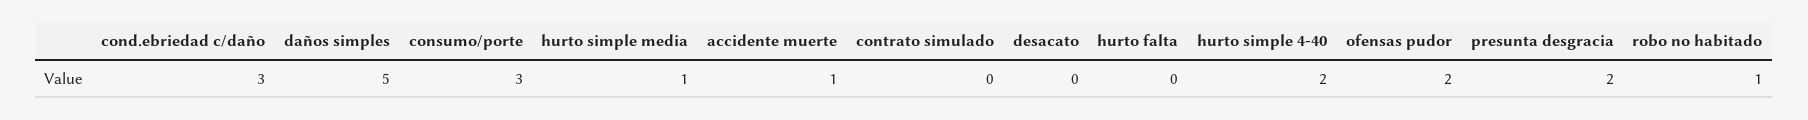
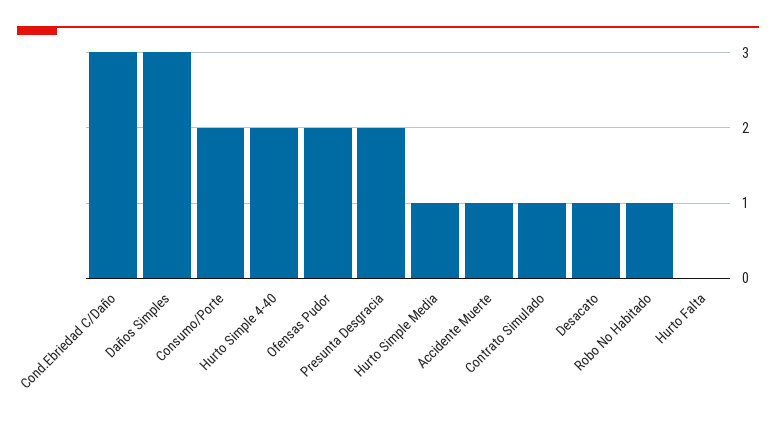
  {
    "cond.ebriedad c/daño": 3,
-   "daños simples": 5,
+   "daños simples": 3,
-   "consumo/porte": 3,
+   "consumo/porte": 2,
    "hurto simple media": 1,
    "accidente muerte": 1,
-   "contrato simulado": 0,
+   "contrato simulado": 1,
-   "desacato": 0,
+   "desacato": 1,
    "hurto falta": 0,
    "hurto simple 4-40": 2,
    "ofensas pudor": 2,
    "presunta desgracia": 2,
    "robo no habitado": 1
  }

